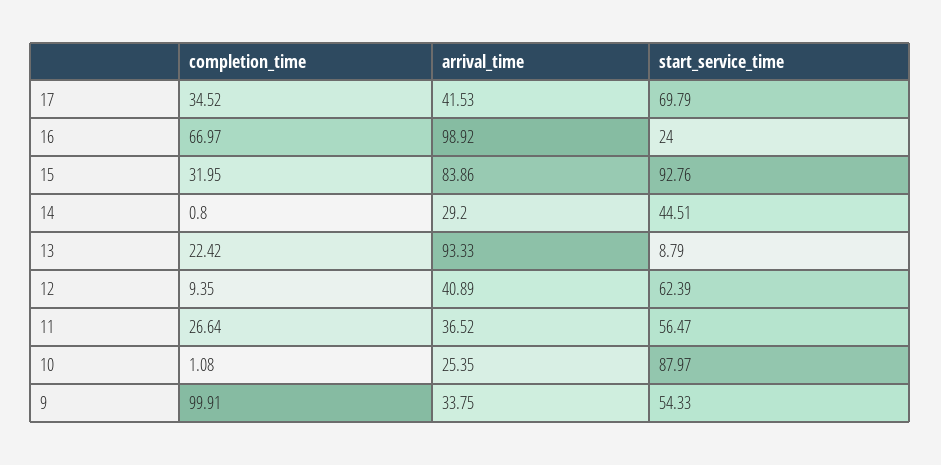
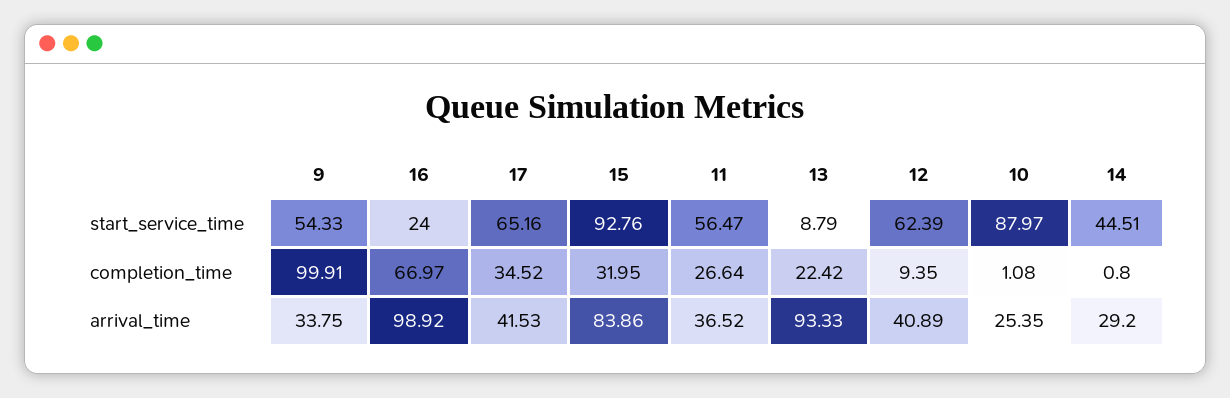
  {
    "completion_time": {
      "17": 34.52,
      "16": 66.97,
      "15": 31.95,
      "14": 0.8,
      "13": 22.42,
      "12": 9.35,
      "11": 26.64,
      "10": 1.08,
      "9": 99.91
    },
    "arrival_time": {
      "17": 41.53,
      "16": 98.92,
      "15": 83.86,
      "14": 29.2,
      "13": 93.33,
      "12": 40.89,
      "11": 36.52,
      "10": 25.35,
      "9": 33.75
    },
    "start_service_time": {
-     "17": 69.79,
+     "17": 65.16,
      "16": 24,
      "15": 92.76,
      "14": 44.51,
      "13": 8.79,
      "12": 62.39,
      "11": 56.47,
      "10": 87.97,
      "9": 54.33
    }
  }

